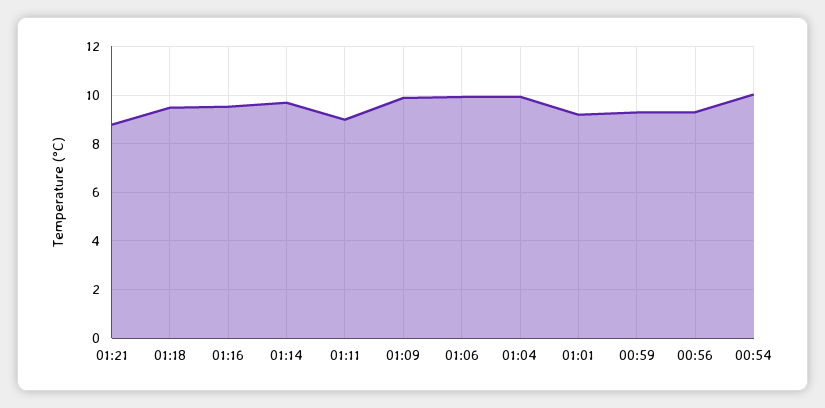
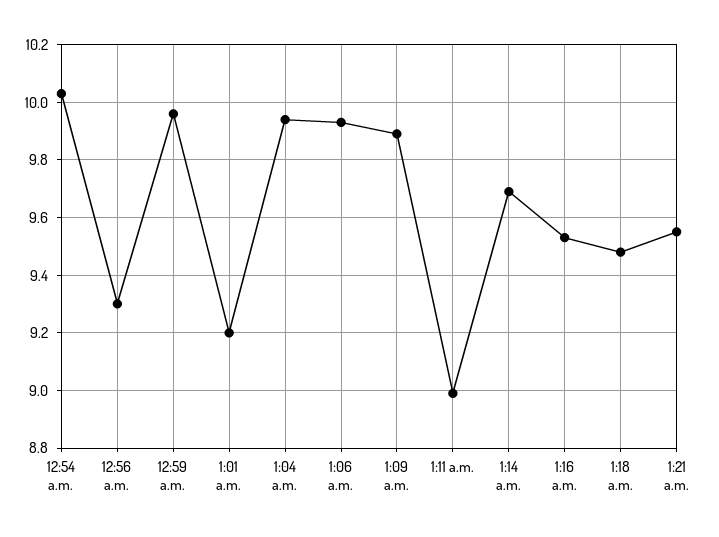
  {
-   "01:21": 8.75,
+   "01:21": 9.55,
    "01:18": 9.5,
    "01:16": 9.55,
    "01:14": 9.7,
    "01:11": 9,
    "01:09": 9.9,
    "01:06": 9.95,
    "01:04": 9.95,
    "01:01": 9.2,
-   "00:59": 9.25,
+   "00:59": 9.95,
    "00:56": 9.3,
    "00:54": 10.05
  }

